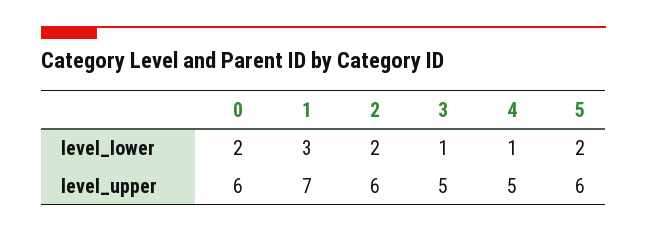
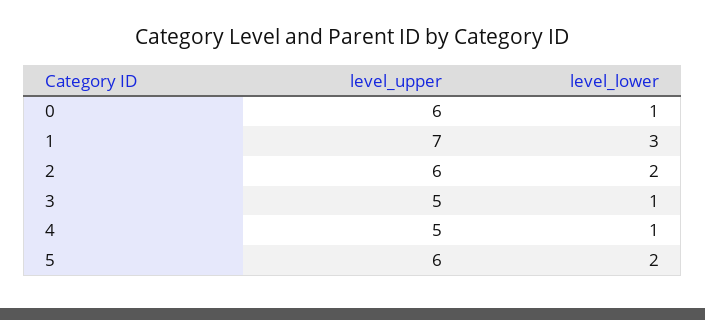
  {
    "0": {
-     "level_lower": 2,
+     "level_lower": 1,
      "level_upper": 6
    },
    "1": {
      "level_lower": 3,
      "level_upper": 7
    },
    "2": {
      "level_lower": 2,
      "level_upper": 6
    },
    "3": {
      "level_lower": 1,
      "level_upper": 5
    },
    "4": {
      "level_lower": 1,
      "level_upper": 5
    },
    "5": {
      "level_lower": 2,
      "level_upper": 6
    }
  }

